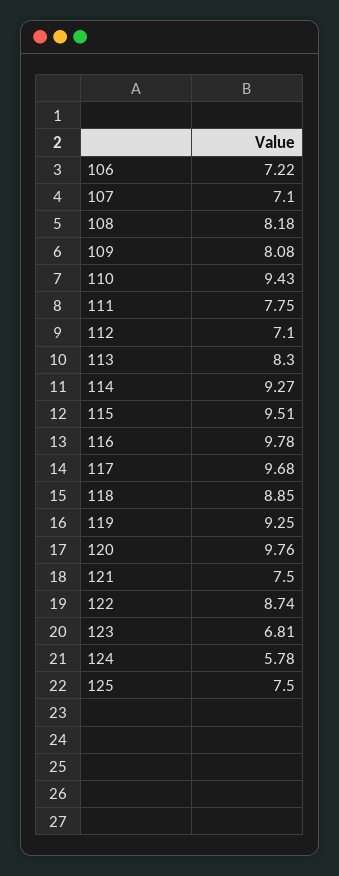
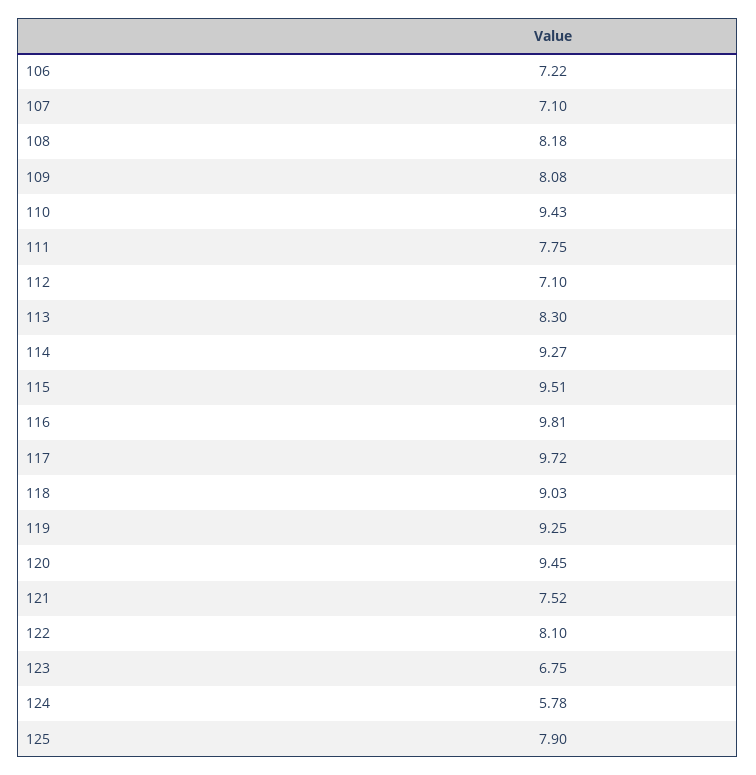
  {
    "106": 7.22,
    "107": 7.1,
    "108": 8.18,
    "109": 8.08,
    "110": 9.43,
    "111": 7.75,
    "112": 7.1,
    "113": 8.3,
    "114": 9.27,
    "115": 9.51,
-   "116": 9.78,
+   "116": 9.81,
-   "117": 9.68,
+   "117": 9.72,
-   "118": 8.85,
+   "118": 9.03,
    "119": 9.25,
-   "120": 9.76,
+   "120": 9.45,
-   "121": 7.5,
+   "121": 7.52,
-   "122": 8.74,
+   "122": 8.1,
-   "123": 6.81,
+   "123": 6.75,
    "124": 5.78,
-   "125": 7.5
+   "125": 7.9
  }

